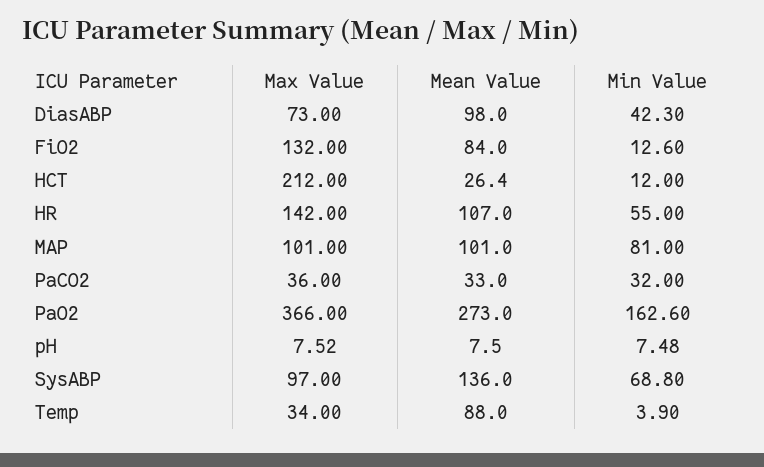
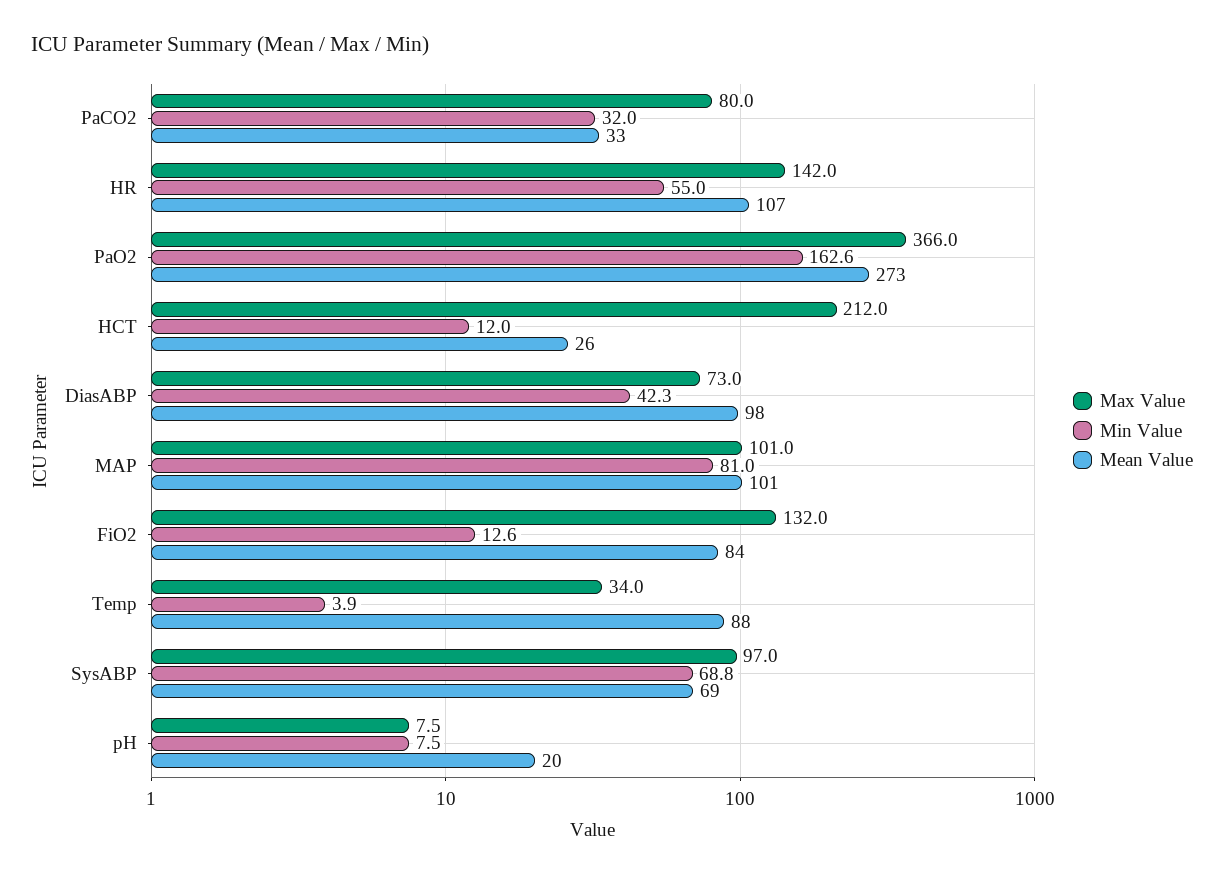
  {
    "Max Value": {
      "DiasABP": 73,
      "FiO2": 132,
      "HCT": 212,
      "HR": 142,
      "MAP": 101,
-     "PaCO2": 36,
+     "PaCO2": 80,
      "PaO2": 366,
      "pH": 7.52,
      "SysABP": 97,
      "Temp": 34
    },
    "Mean Value": {
      "DiasABP": 98,
      "FiO2": 84,
      "HCT": 26.4,
      "HR": 107,
      "MAP": 101,
      "PaCO2": 33,
      "PaO2": 273,
-     "pH": 7.5,
+     "pH": 20,
-     "SysABP": 136,
+     "SysABP": 69,
      "Temp": 88
    },
    "Min Value": {
      "DiasABP": 42.3,
      "FiO2": 12.6,
      "HCT": 12,
      "HR": 55,
      "MAP": 81,
      "PaCO2": 32,
      "PaO2": 162.6,
      "pH": 7.48,
      "SysABP": 68.8,
      "Temp": 3.9
    }
  }

